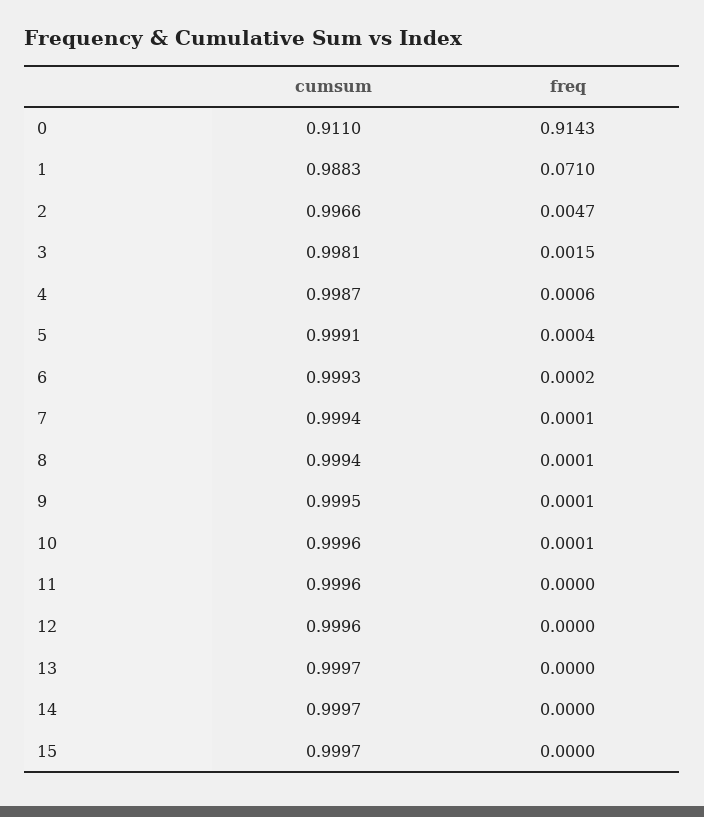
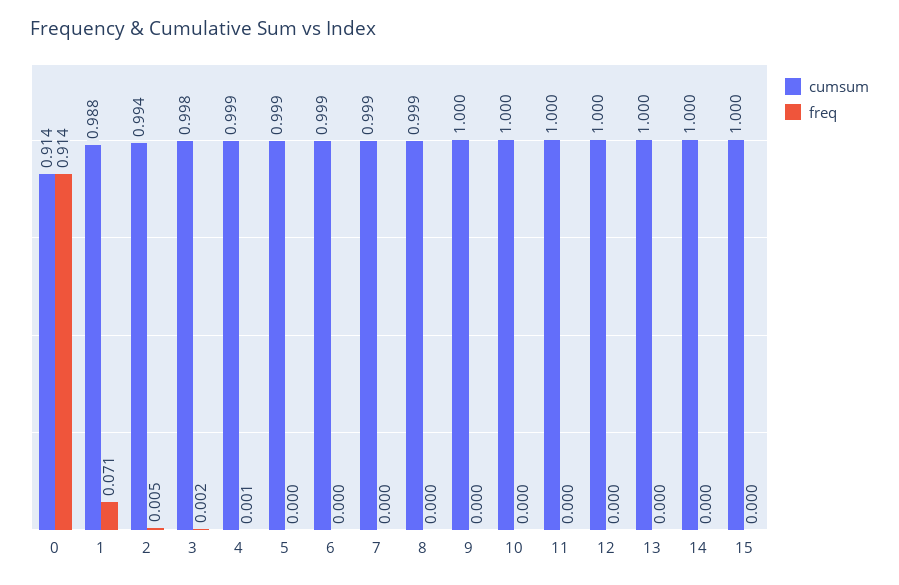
  {
    "cumsum": {
-     "0": 0.911,
+     "0": 0.914,
      "1": 0.9883,
-     "2": 0.9966,
+     "2": 0.994,
      "3": 0.9981,
      "4": 0.9987,
      "5": 0.9991,
      "6": 0.9993,
      "7": 0.9994,
      "8": 0.9994,
      "9": 0.9995,
      "10": 0.9996,
      "11": 0.9996,
      "12": 0.9996,
      "13": 0.9997,
      "14": 0.9997,
      "15": 0.9997
    },
    "freq": {
      "0": 0.9143,
      "1": 0.071,
      "2": 0.0047,
      "3": 0.0015,
      "4": 0.0006,
      "5": 0.0004,
      "6": 0.0002,
      "7": 0.0001,
      "8": 0.0001,
      "9": 0.0001,
      "10": 0.0001,
      "11": 0,
      "12": 0,
      "13": 0,
      "14": 0,
      "15": 0
    }
  }

